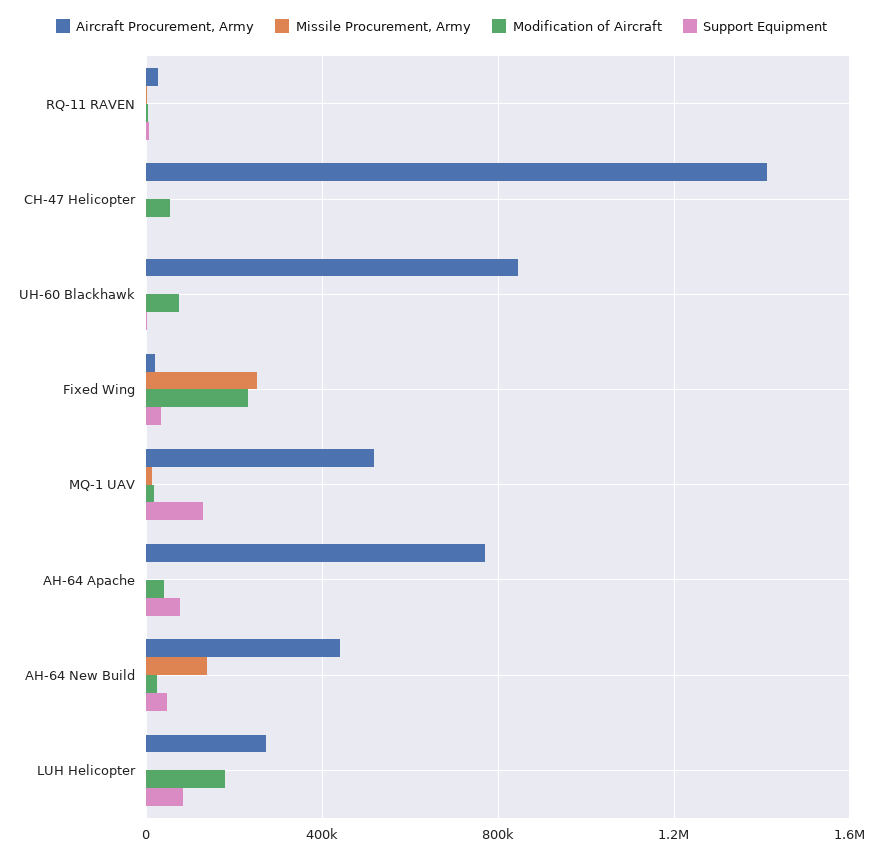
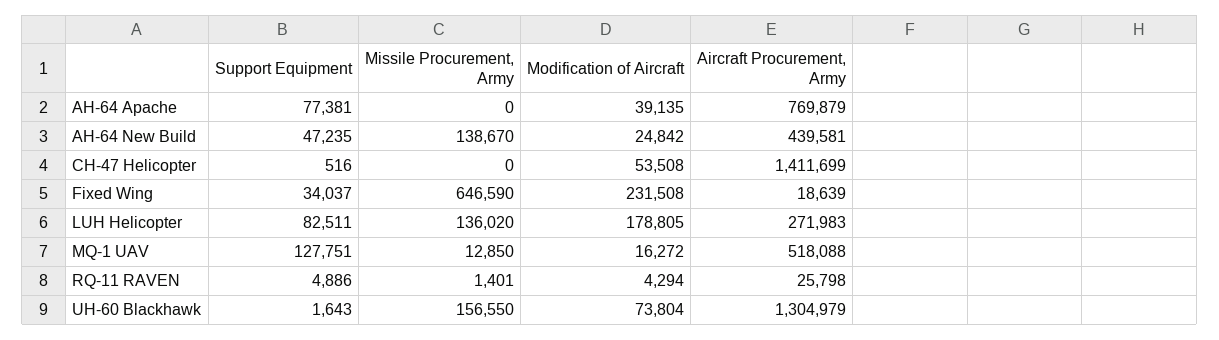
  {
    "Aircraft Procurement, Army": {
      "RQ-11 RAVEN": 25798,
      "CH-47 Helicopter": 1411699,
-     "UH-60 Blackhawk": 850000,
+     "UH-60 Blackhawk": 1304979,
      "Fixed Wing": 18639,
      "MQ-1 UAV": 518088,
      "AH-64 Apache": 769879,
      "AH-64 New Build": 439581,
      "LUH Helicopter": 271983
    },
    "Missile Procurement, Army": {
      "RQ-11 RAVEN": 1401,
      "CH-47 Helicopter": 0,
-     "UH-60 Blackhawk": 0,
+     "UH-60 Blackhawk": 156550,
-     "Fixed Wing": 250000,
+     "Fixed Wing": 646590,
      "MQ-1 UAV": 12850,
      "AH-64 Apache": 0,
      "AH-64 New Build": 138670,
-     "LUH Helicopter": 0
+     "LUH Helicopter": 136020
    },
    "Modification of Aircraft": {
      "RQ-11 RAVEN": 4294,
      "CH-47 Helicopter": 53508,
      "UH-60 Blackhawk": 73804,
      "Fixed Wing": 231508,
      "MQ-1 UAV": 16272,
      "AH-64 Apache": 39135,
      "AH-64 New Build": 24842,
      "LUH Helicopter": 178805
    },
    "Support Equipment": {
      "RQ-11 RAVEN": 4886,
      "CH-47 Helicopter": 516,
      "UH-60 Blackhawk": 1643,
      "Fixed Wing": 34037,
      "MQ-1 UAV": 127751,
      "AH-64 Apache": 77381,
      "AH-64 New Build": 47235,
      "LUH Helicopter": 82511
    }
  }

